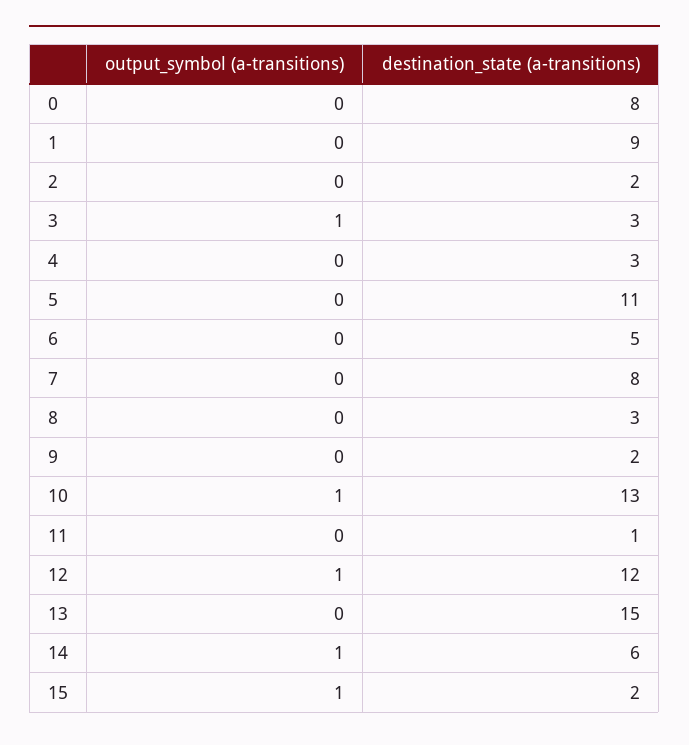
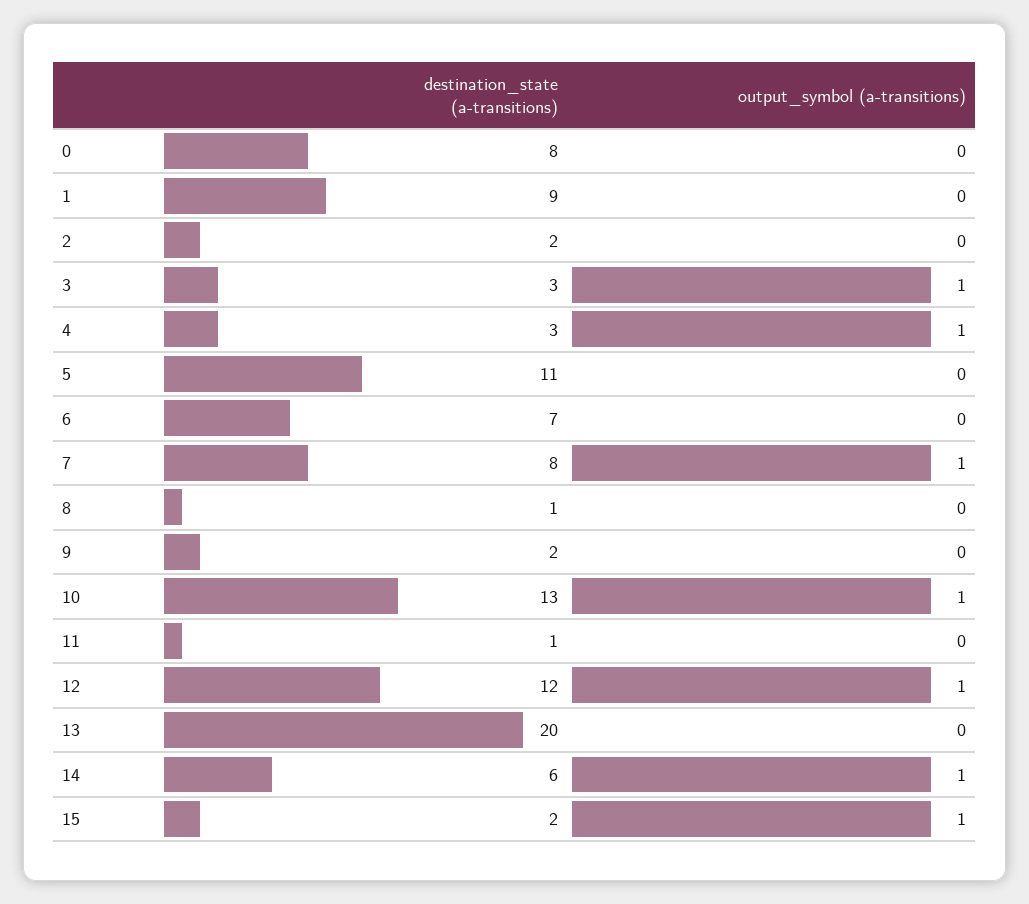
  {
    "output_symbol (a-transitions)": {
      "0": 0,
      "1": 0,
      "2": 0,
      "3": 1,
-     "4": 0,
+     "4": 1,
      "5": 0,
      "6": 0,
-     "7": 0,
+     "7": 1,
      "8": 0,
      "9": 0,
      "10": 1,
      "11": 0,
      "12": 1,
      "13": 0,
      "14": 1,
      "15": 1
    },
    "destination_state (a-transitions)": {
      "0": 8,
      "1": 9,
      "2": 2,
      "3": 3,
      "4": 3,
      "5": 11,
-     "6": 5,
+     "6": 7,
      "7": 8,
-     "8": 3,
+     "8": 1,
      "9": 2,
      "10": 13,
      "11": 1,
      "12": 12,
-     "13": 15,
+     "13": 20,
      "14": 6,
      "15": 2
    }
  }

